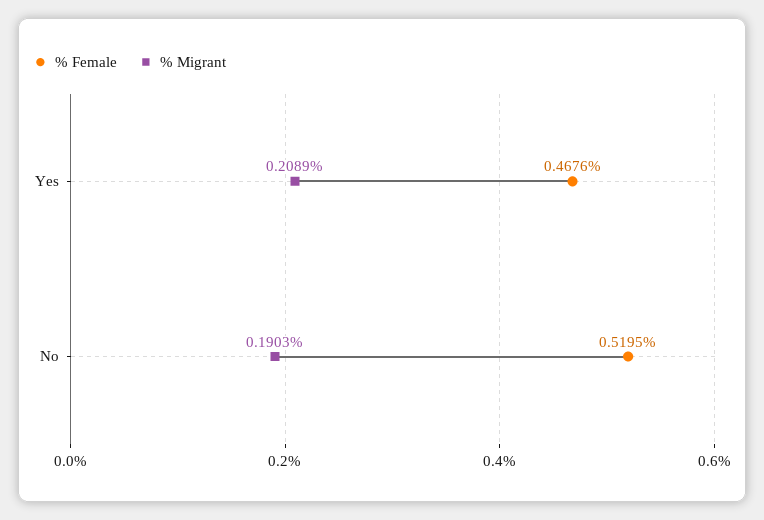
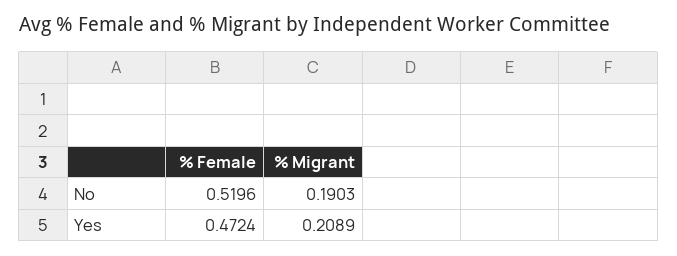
  {
    "% Female": {
-     "Yes": 0.4676,
+     "Yes": 0.4724,
-     "No": 0.5195
+     "No": 0.5196
    },
    "% Migrant": {
      "Yes": 0.2089,
      "No": 0.1903
    }
  }

